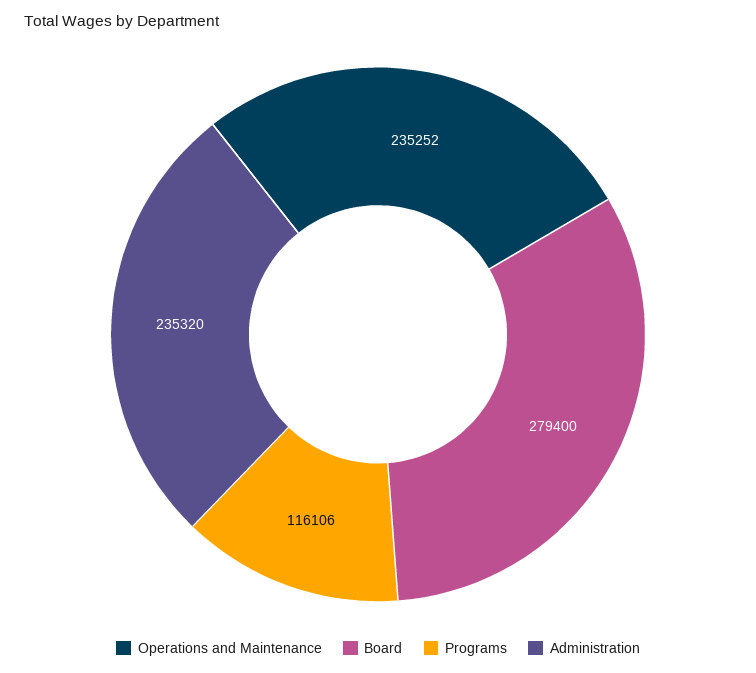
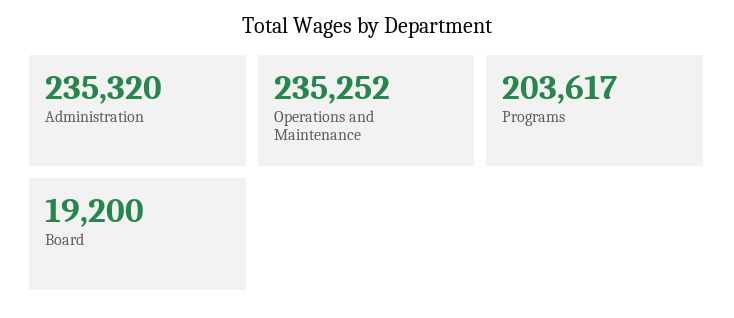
  {
    "Operations and Maintenance": 235252,
-   "Board": 279400,
+   "Board": 19200,
-   "Programs": 116106,
+   "Programs": 203617,
    "Administration": 235320
  }

